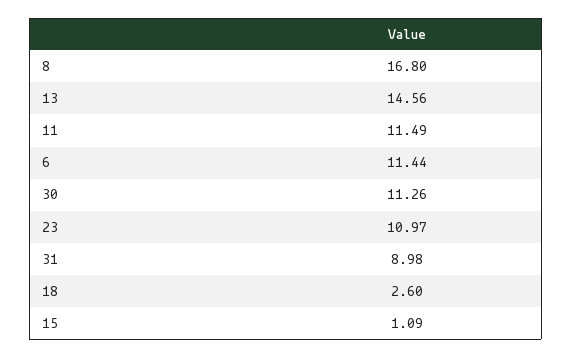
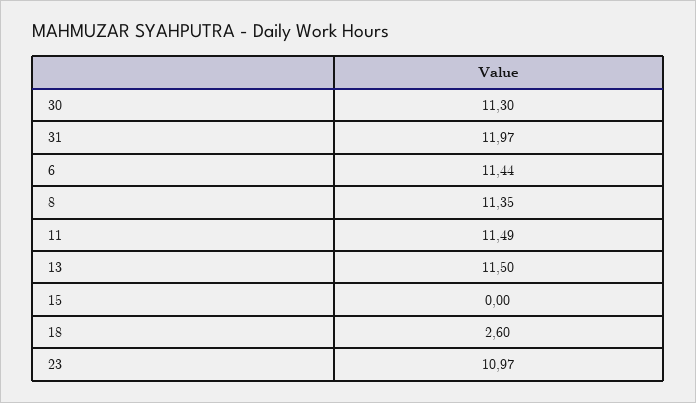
  {
-   "8": 16.8,
+   "8": 11.35,
-   "13": 14.56,
+   "13": 11.5,
    "11": 11.49,
    "6": 11.44,
-   "30": 11.26,
+   "30": 11.3,
    "23": 10.97,
-   "31": 8.98,
+   "31": 11.97,
    "18": 2.6,
-   "15": 1.09
+   "15": 0
  }

